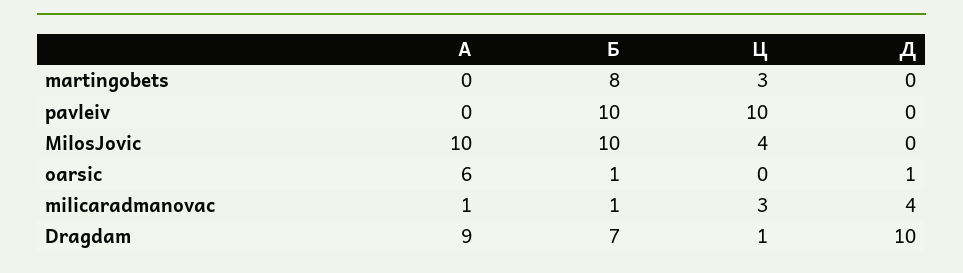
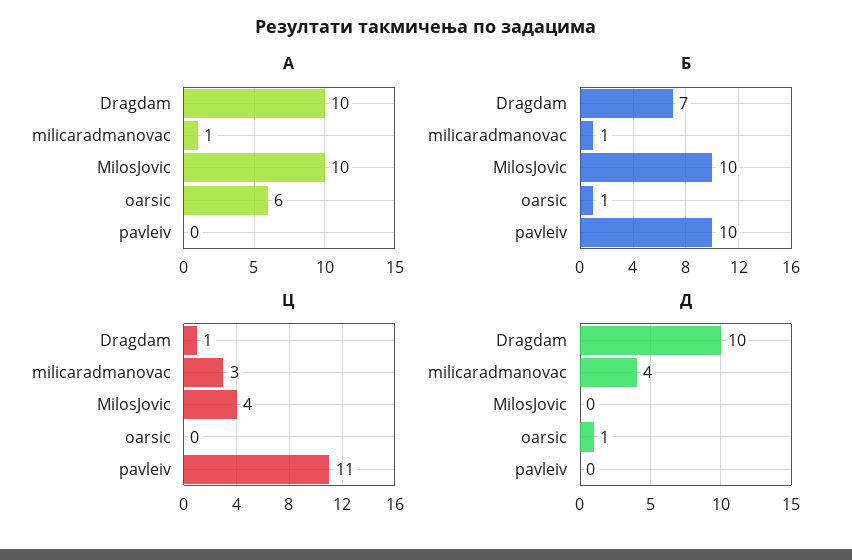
  {
    "А": {
-     "martingobets": 0,
      "pavleiv": 0,
      "MilosJovic": 10,
      "oarsic": 6,
      "milicaradmanovac": 1,
-     "Dragdam": 9
+     "Dragdam": 10
    },
    "Б": {
-     "martingobets": 8,
      "pavleiv": 10,
      "MilosJovic": 10,
      "oarsic": 1,
      "milicaradmanovac": 1,
      "Dragdam": 7
    },
    "Ц": {
-     "martingobets": 3,
-     "pavleiv": 10,
+     "pavleiv": 11,
      "MilosJovic": 4,
      "oarsic": 0,
      "milicaradmanovac": 3,
      "Dragdam": 1
    },
    "Д": {
-     "martingobets": 0,
      "pavleiv": 0,
      "MilosJovic": 0,
      "oarsic": 1,
      "milicaradmanovac": 4,
      "Dragdam": 10
    }
  }

